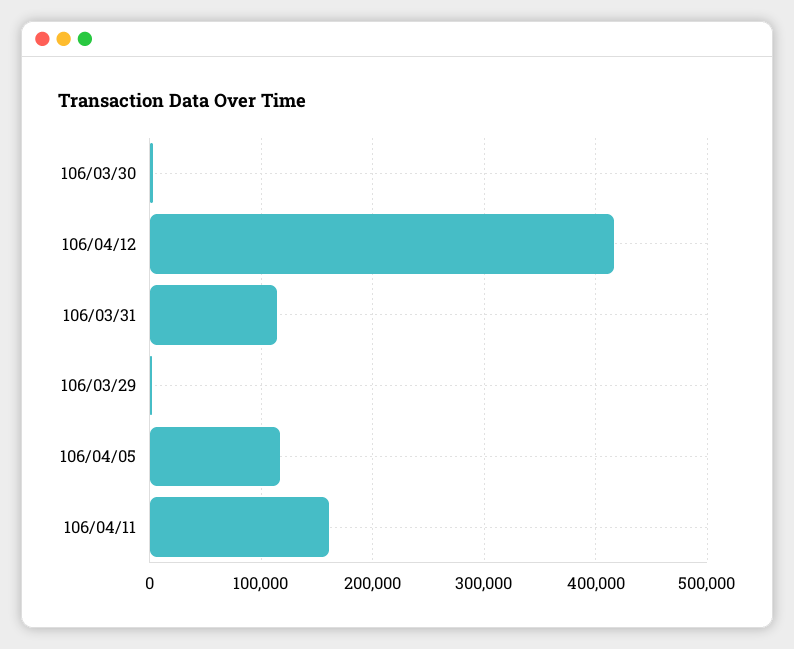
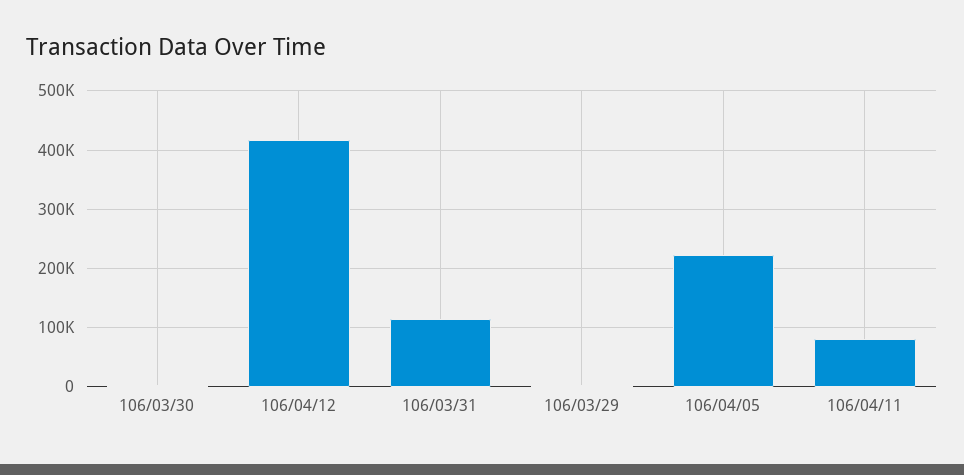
  {
    "106/03/30": 0,
    "106/04/12": 420000,
    "106/03/31": 110000,
    "106/03/29": 0,
-   "106/04/05": 120000,
+   "106/04/05": 220000,
-   "106/04/11": 160000
+   "106/04/11": 80000
  }

